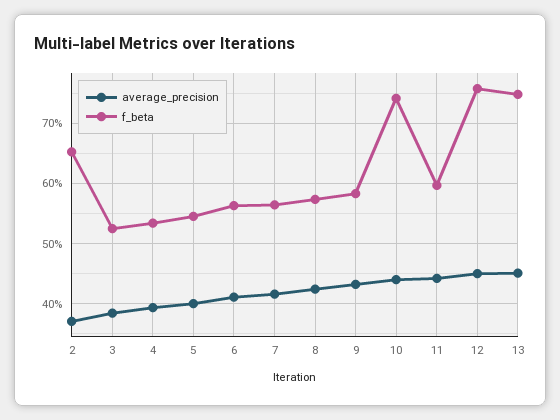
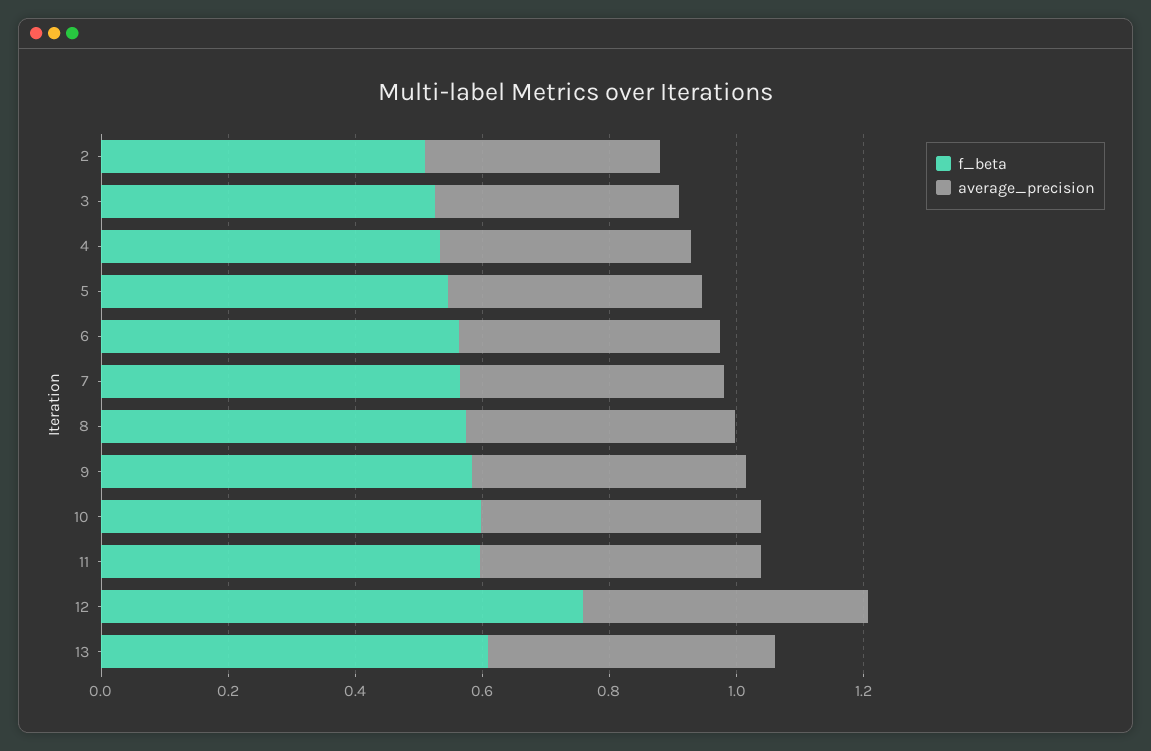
  {
    "average_precision": {
      "2": 0.37,
      "3": 0.38,
      "4": 0.39,
      "5": 0.4,
      "6": 0.41,
      "7": 0.42,
      "8": 0.42,
      "9": 0.43,
      "10": 0.44,
      "11": 0.44,
      "12": 0.45,
      "13": 0.45
    },
    "f_beta": {
-     "2": 0.65,
+     "2": 0.5,
      "3": 0.52,
      "4": 0.53,
      "5": 0.55,
      "6": 0.56,
      "7": 0.56,
      "8": 0.57,
      "9": 0.58,
-     "10": 0.74,
+     "10": 0.6,
      "11": 0.6,
      "12": 0.76,
-     "13": 0.75
+     "13": 0.6
    }
  }

